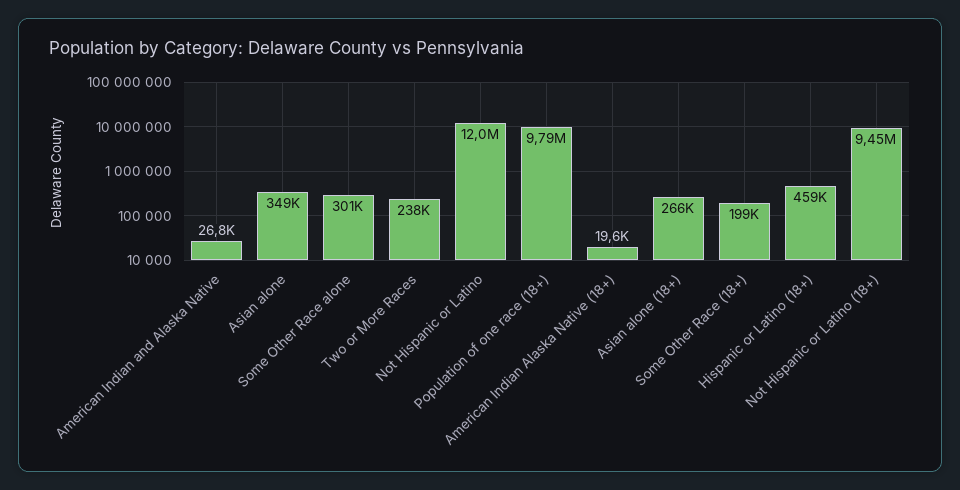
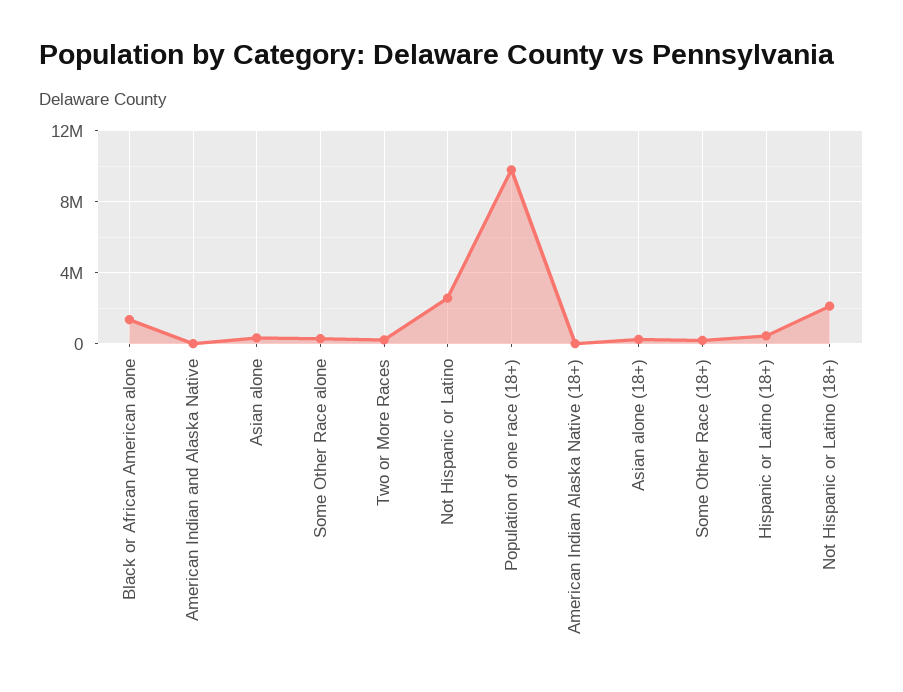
  {
    "American Indian and Alaska Native": 26800,
    "Asian alone": 349000,
    "Some Other Race alone": 301000,
    "Two or More Races": 238000,
-   "Not Hispanic or Latino": 12000000,
+   "Not Hispanic or Latino": 2500000,
    "Population of one race (18+)": 9790000,
    "American Indian Alaska Native (18+)": 19600,
    "Asian alone (18+)": 266000,
    "Some Other Race (18+)": 199000,
    "Hispanic or Latino (18+)": 459000,
-   "Not Hispanic or Latino (18+)": 9450000
+   "Not Hispanic or Latino (18+)": 2000000,
+   "Black or African American alone": 1500000
  }

